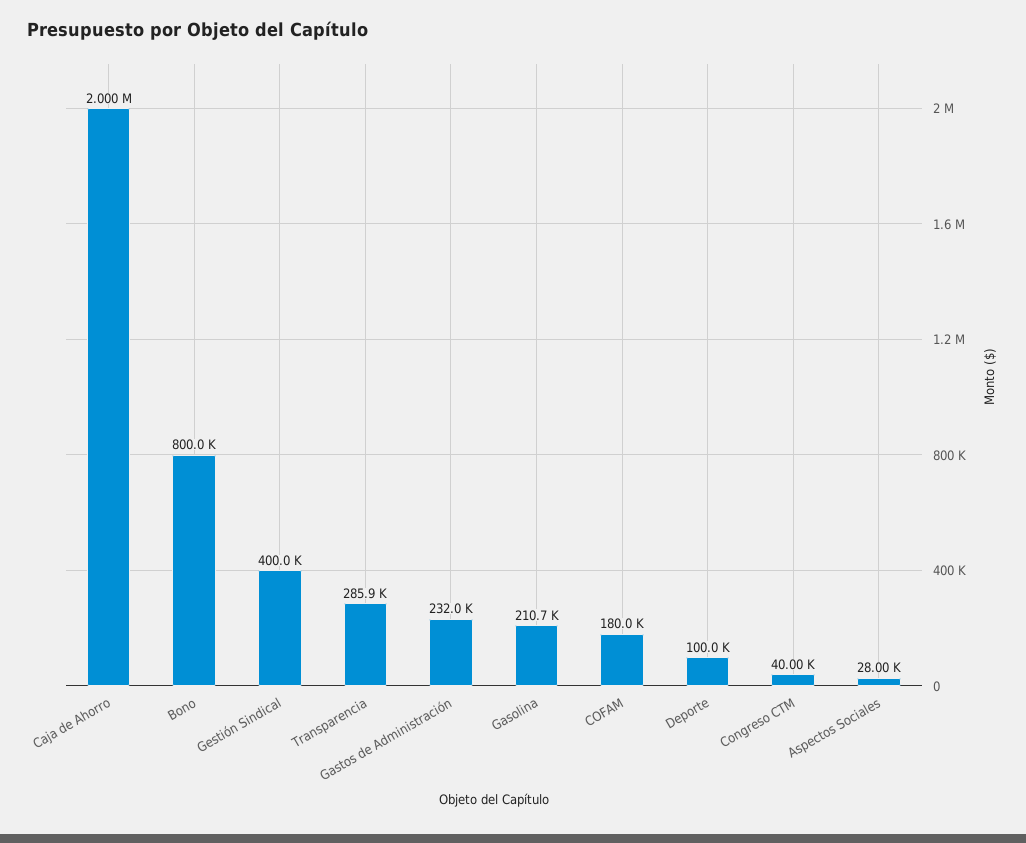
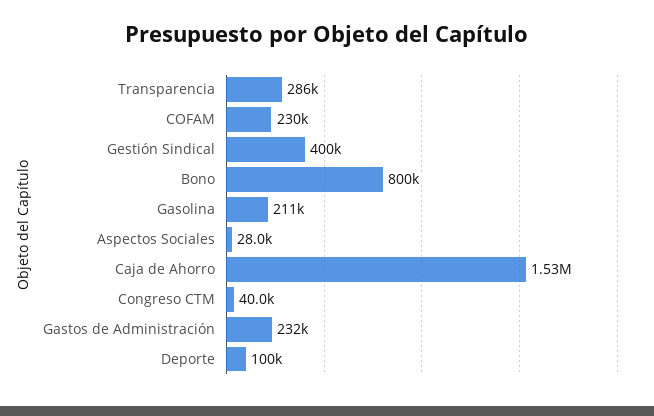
  {
-   "Caja de Ahorro": 2000000,
+   "Caja de Ahorro": 1530000,
    "Bono": 800000,
    "Gestión Sindical": 400000,
    "Transparencia": 285900,
    "Gastos de Administración": 232000,
    "Gasolina": 210700,
-   "COFAM": 180000,
+   "COFAM": 230000,
    "Deporte": 100000,
    "Congreso CTM": 40000,
    "Aspectos Sociales": 28000
  }

